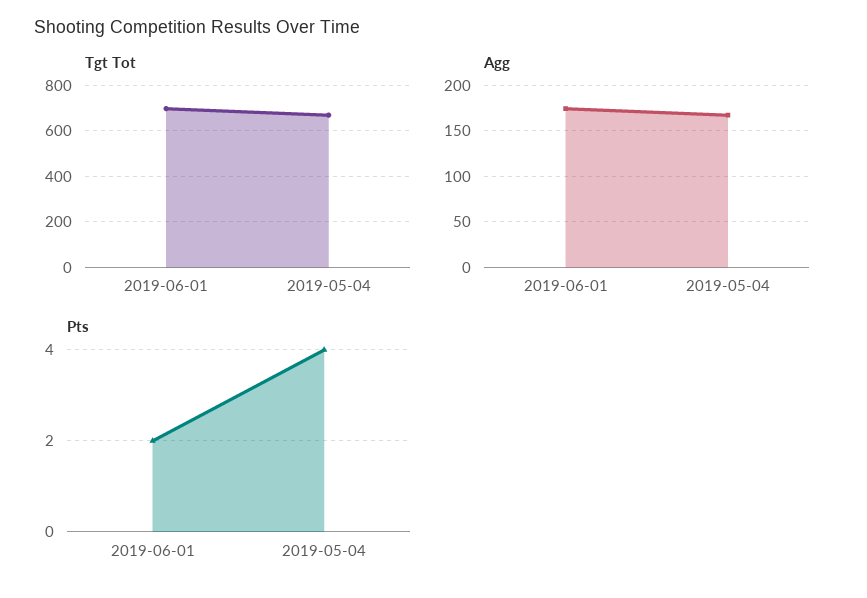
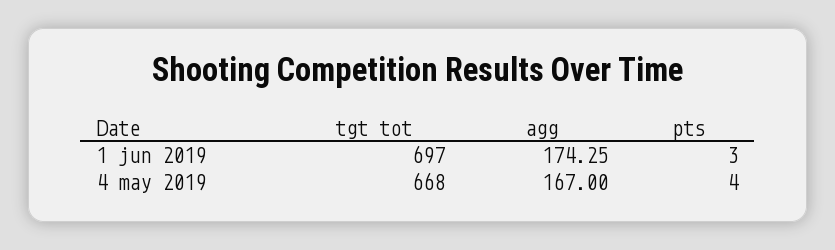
  {
    "Tgt Tot": {
      "2019-06-01": 697,
      "2019-05-04": 668
    },
    "Agg": {
      "2019-06-01": 174.25,
      "2019-05-04": 167
    },
    "Pts": {
-     "2019-06-01": 2,
+     "2019-06-01": 3,
      "2019-05-04": 4
    }
  }

